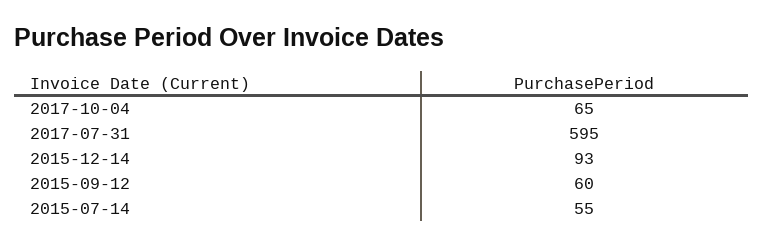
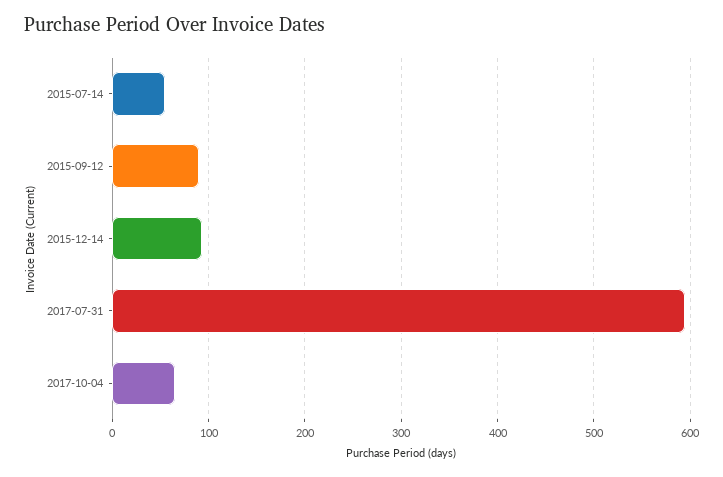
  {
    "2017-10-04": 65,
    "2017-07-31": 595,
    "2015-12-14": 93,
-   "2015-09-12": 60,
+   "2015-09-12": 90,
    "2015-07-14": 55
  }

